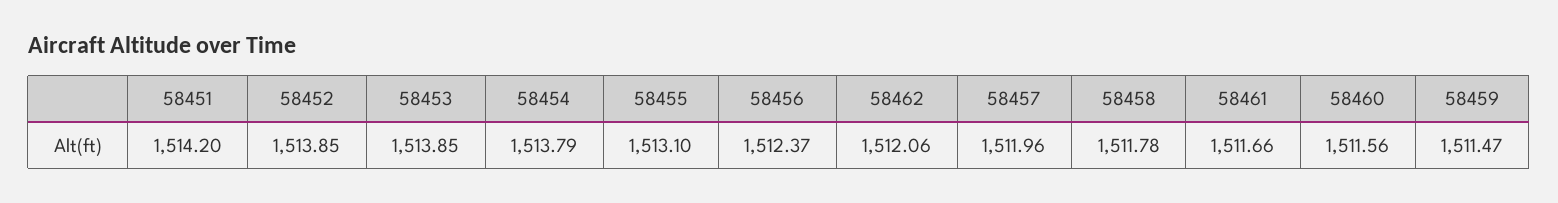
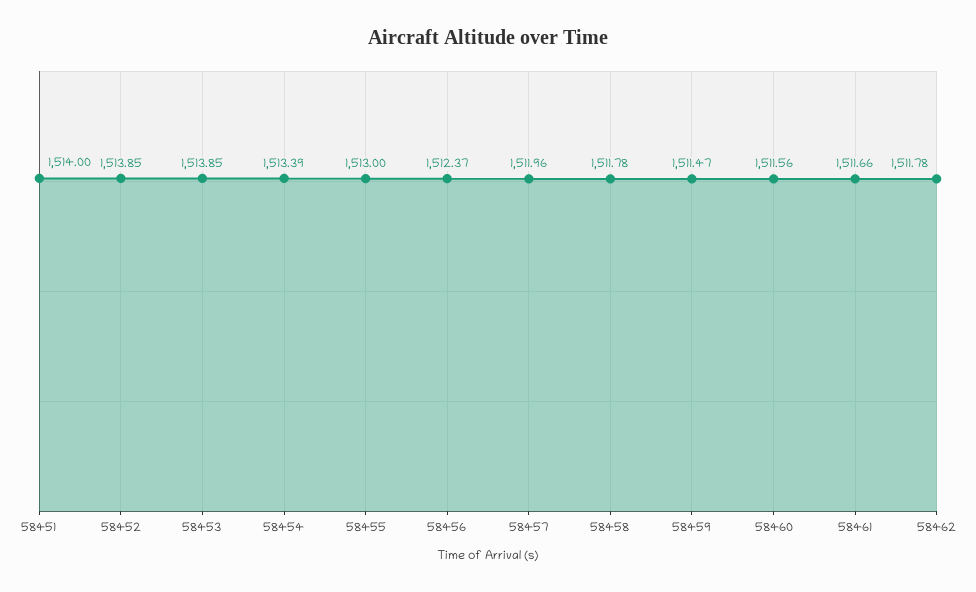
  {
-   "58451": 1514.2,
+   "58451": 1514,
    "58452": 1513.85,
    "58453": 1513.85,
-   "58454": 1513.79,
+   "58454": 1513.39,
-   "58455": 1513.1,
+   "58455": 1513,
    "58456": 1512.37,
-   "58462": 1512.06,
+   "58462": 1511.78,
    "58457": 1511.96,
    "58458": 1511.78,
    "58461": 1511.66,
    "58460": 1511.56,
    "58459": 1511.47
  }

